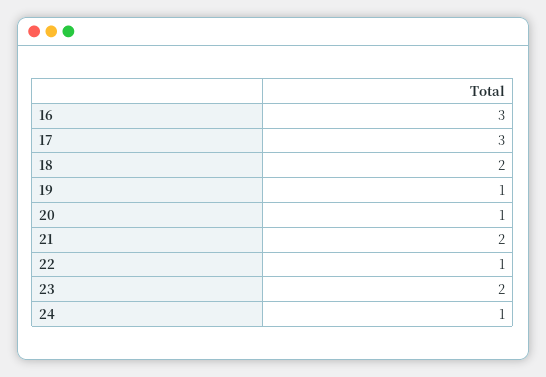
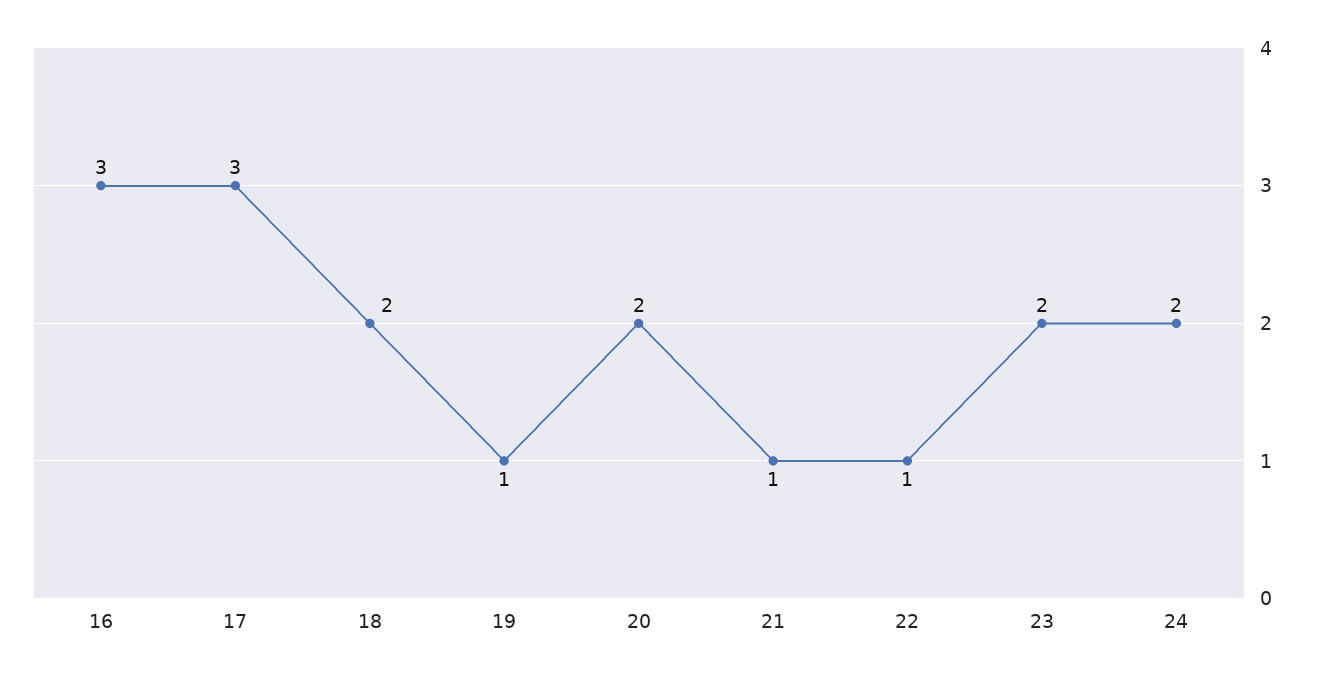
  {
    "16": 3,
    "17": 3,
    "18": 2,
    "19": 1,
-   "20": 1,
+   "20": 2,
-   "21": 2,
+   "21": 1,
    "22": 1,
    "23": 2,
-   "24": 1
+   "24": 2
  }

